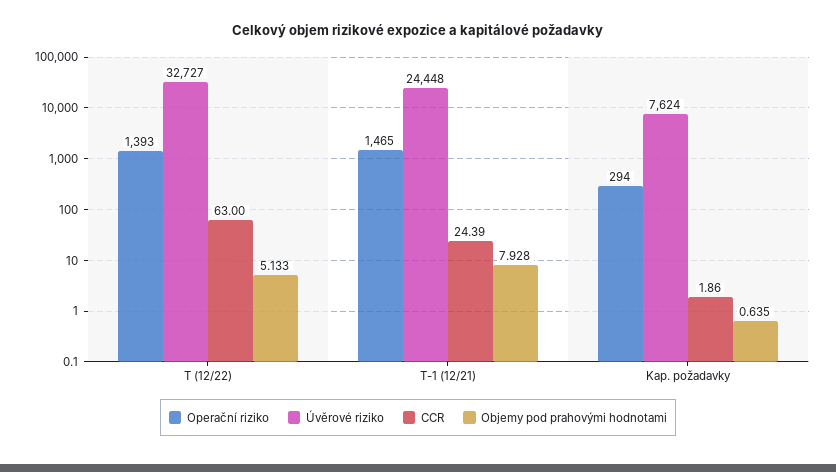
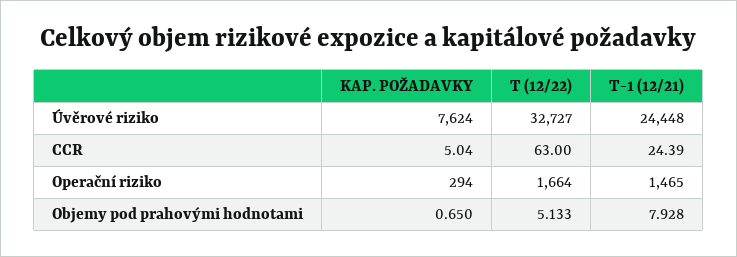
  {
    "Operační riziko": {
-     "T (12/22)": 1393,
+     "T (12/22)": 1664,
      "T-1 (12/21)": 1465,
      "Kap. požadavky": 294
    },
    "Úvěrové riziko": {
      "T (12/22)": 32727,
      "T-1 (12/21)": 24448,
      "Kap. požadavky": 7624
    },
    "CCR": {
      "T (12/22)": 63,
      "T-1 (12/21)": 24.39,
-     "Kap. požadavky": 1.86
+     "Kap. požadavky": 5.04
    },
    "Objemy pod prahovými hodnotami": {
      "T (12/22)": 5.133,
      "T-1 (12/21)": 7.928,
-     "Kap. požadavky": 0.635
+     "Kap. požadavky": 0.65
    }
  }

